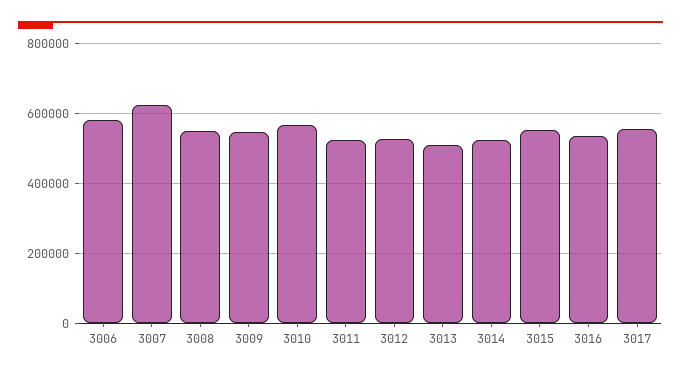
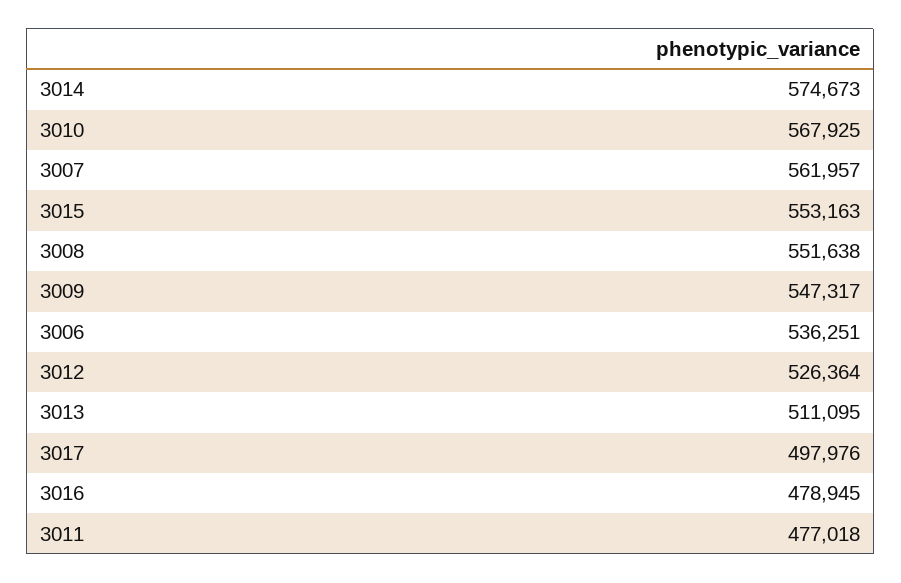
  {
-   "3006": 580000,
+   "3006": 536251,
-   "3007": 620000,
+   "3007": 561957,
    "3008": 551638,
    "3009": 547317,
    "3010": 567925,
-   "3011": 520000,
+   "3011": 477018,
    "3012": 526364,
    "3013": 511095,
-   "3014": 520000,
+   "3014": 574673,
    "3015": 553163,
-   "3016": 540000,
+   "3016": 478945,
-   "3017": 560000
+   "3017": 497976
  }

